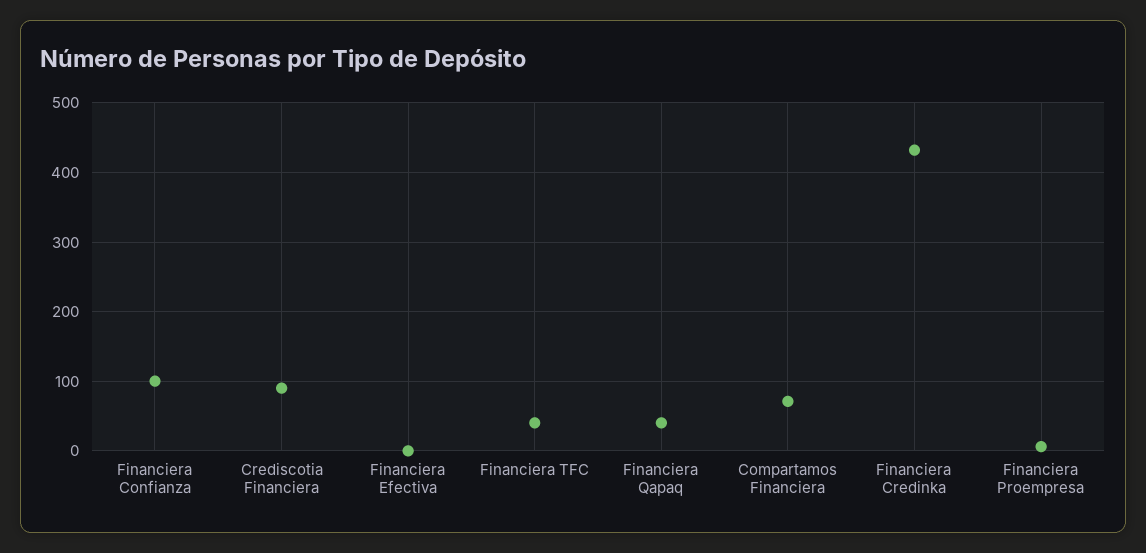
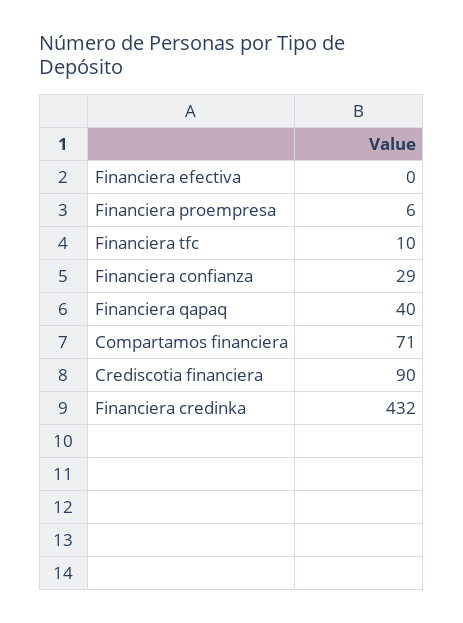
  {
-   "Financiera Confianza": 100,
+   "Financiera Confianza": 29,
    "Crediscotia Financiera": 90,
    "Financiera Efectiva": 0,
-   "Financiera TFC": 40,
+   "Financiera TFC": 10,
    "Financiera Qapaq": 40,
    "Compartamos Financiera": 71,
    "Financiera Credinka": 432,
    "Financiera Proempresa": 6
  }

